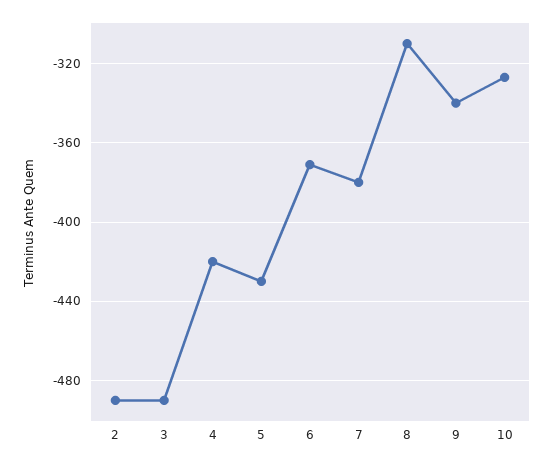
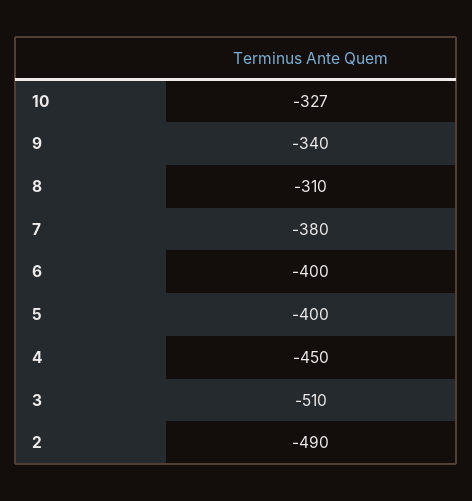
  {
    "2": -490,
-   "3": -490,
+   "3": -510,
-   "4": -420,
+   "4": -450,
-   "5": -430,
+   "5": -400,
-   "6": -370,
+   "6": -400,
    "7": -380,
    "8": -310,
    "9": -340,
    "10": -327
  }

